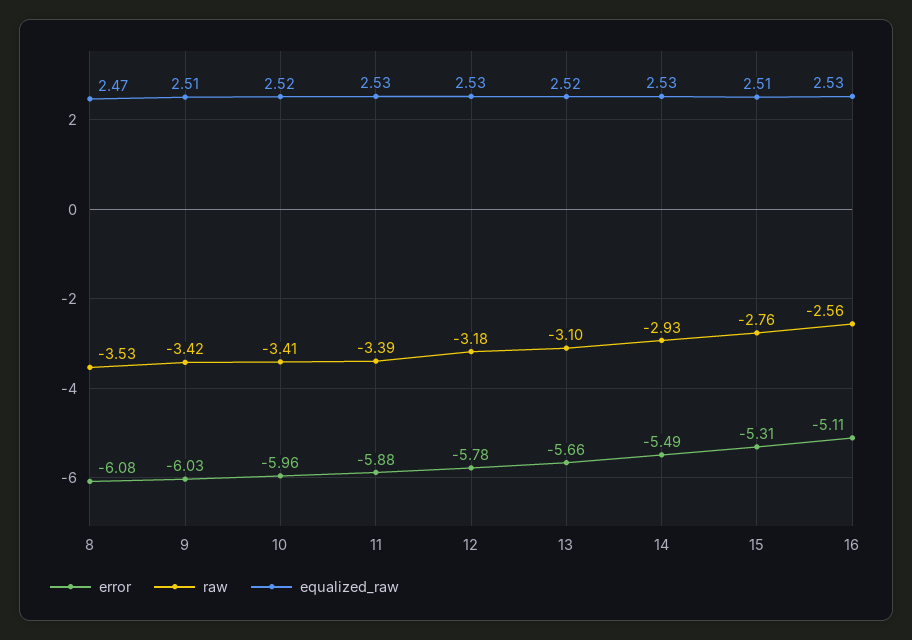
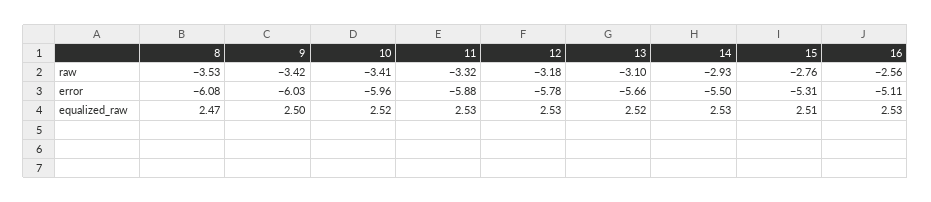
  {
    "error": {
      "8": -6.08,
      "9": -6.03,
      "10": -5.96,
      "11": -5.88,
      "12": -5.78,
      "13": -5.66,
-     "14": -5.49,
+     "14": -5.5,
      "15": -5.31,
      "16": -5.11
    },
    "raw": {
      "8": -3.53,
      "9": -3.42,
      "10": -3.41,
-     "11": -3.39,
+     "11": -3.32,
      "12": -3.18,
      "13": -3.1,
      "14": -2.93,
      "15": -2.76,
      "16": -2.56
    },
    "equalized_raw": {
      "8": 2.47,
-     "9": 2.51,
+     "9": 2.5,
      "10": 2.52,
      "11": 2.53,
      "12": 2.53,
      "13": 2.52,
      "14": 2.53,
      "15": 2.51,
      "16": 2.53
    }
  }

